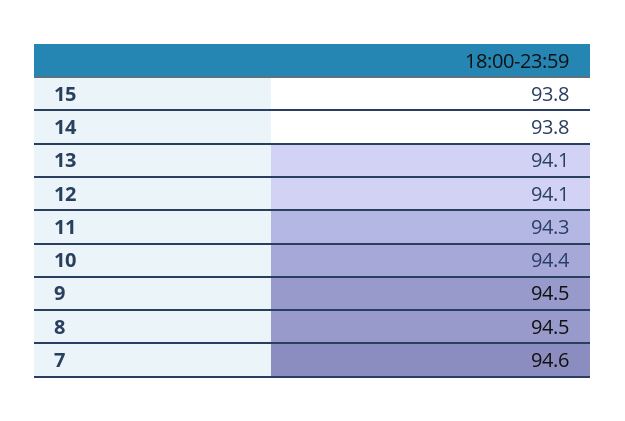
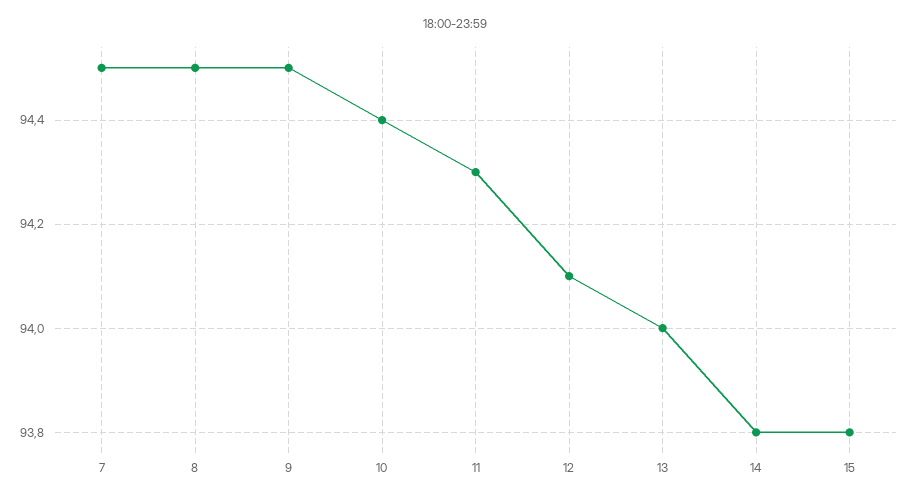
  {
    "15": 93.8,
    "14": 93.8,
-   "13": 94.1,
+   "13": 94,
    "12": 94.1,
    "11": 94.3,
    "10": 94.4,
    "9": 94.5,
    "8": 94.5,
-   "7": 94.6
+   "7": 94.5
  }

